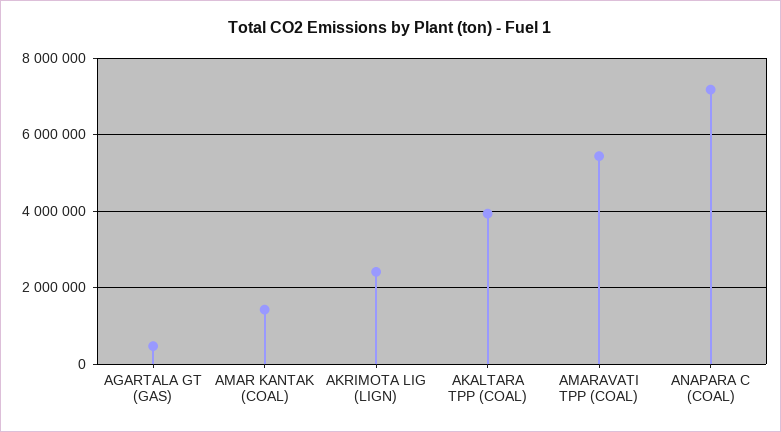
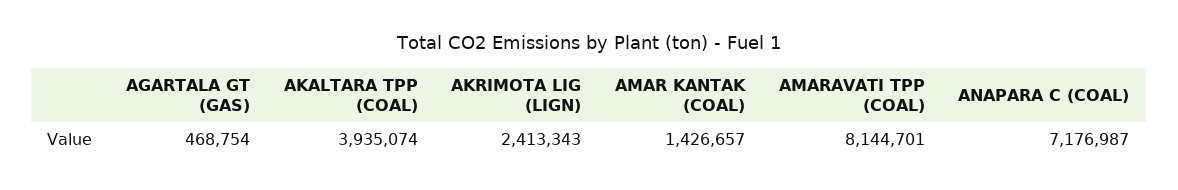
  {
    "AGARTALA GT (GAS)": 468754,
    "AMAR KANTAK (COAL)": 1426657,
    "AKRIMOTA LIG (LIGN)": 2413343,
    "AKALTARA TPP (COAL)": 3935074,
-   "AMARAVATI TPP (COAL)": 5400000,
+   "AMARAVATI TPP (COAL)": 8144701,
    "ANAPARA C (COAL)": 7176987
  }

